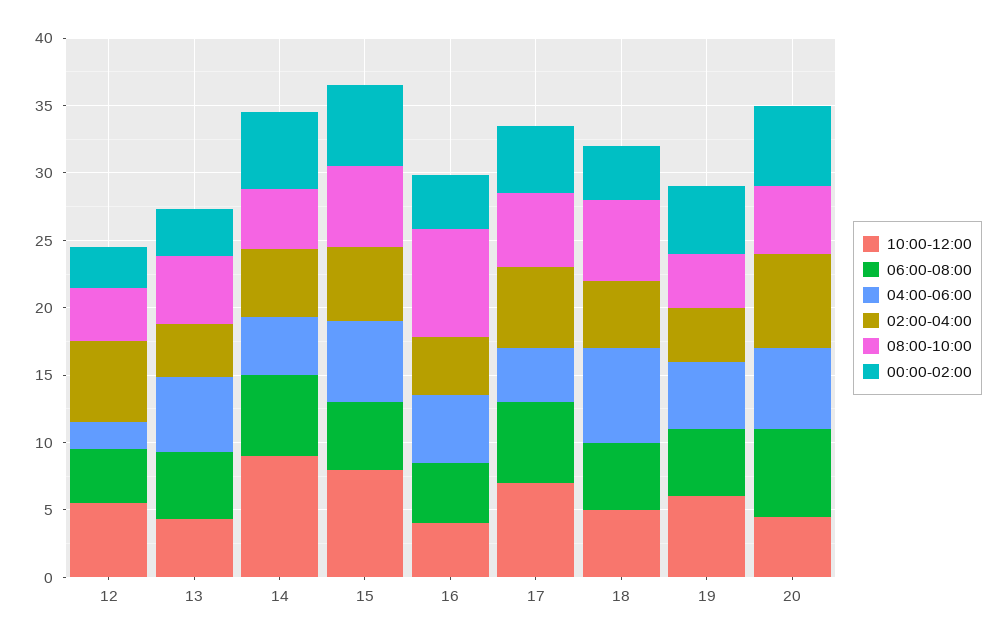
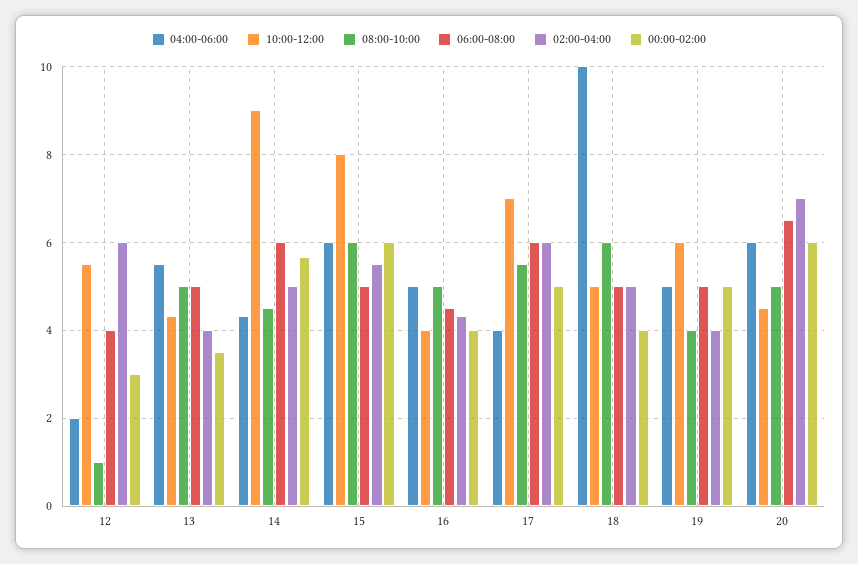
  {
    "10:00-12:00": {
      "12": 5.6,
      "13": 4.4,
      "14": 9,
      "15": 8,
      "16": 4,
      "17": 7,
      "18": 5,
      "19": 6,
      "20": 4.6
    },
    "06:00-08:00": {
      "12": 4,
      "13": 5,
      "14": 6,
      "15": 5,
      "16": 4.6,
      "17": 6,
      "18": 5,
      "19": 5,
      "20": 6.6
    },
    "04:00-06:00": {
      "12": 2,
      "13": 5.6,
      "14": 4.4,
      "15": 6,
      "16": 5,
      "17": 4,
-     "18": 7,
+     "18": 10,
      "19": 5,
      "20": 6
    },
    "02:00-04:00": {
      "12": 6,
      "13": 4,
      "14": 5,
      "15": 5.6,
      "16": 4.4,
      "17": 6,
      "18": 5,
      "19": 4,
      "20": 7
    },
    "08:00-10:00": {
-     "12": 4,
+     "12": 1,
      "13": 5,
      "14": 4.6,
      "15": 6,
-     "16": 8,
+     "16": 5,
      "17": 5.6,
      "18": 6,
      "19": 4,
      "20": 5
    },
    "00:00-02:00": {
      "12": 3,
      "13": 3.6,
      "14": 5.6,
      "15": 6,
      "16": 4,
      "17": 5,
      "18": 4,
      "19": 5,
      "20": 6
    }
  }

